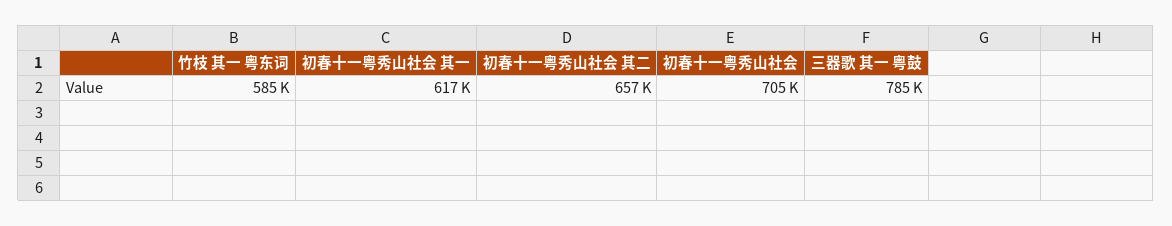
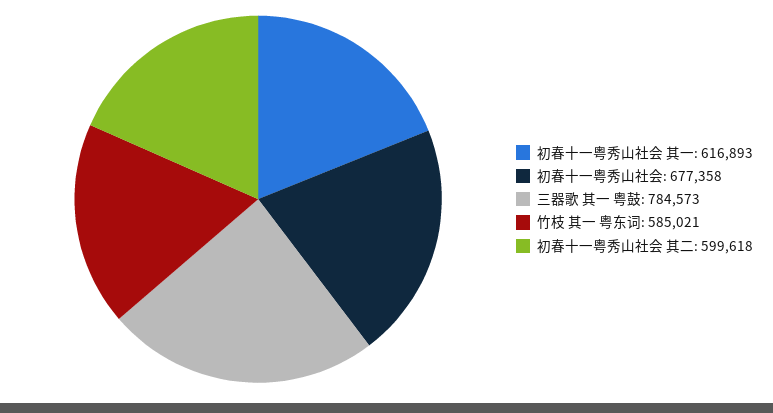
  {
    "竹枝 其一 粤东词": 585021,
    "初春十一粤秀山社会 其一": 616893,
-   "初春十一粤秀山社会 其二": 657000,
+   "初春十一粤秀山社会 其二": 599618,
-   "初春十一粤秀山社会": 705000,
+   "初春十一粤秀山社会": 677358,
    "三器歌 其一 粤鼓": 784573
  }

